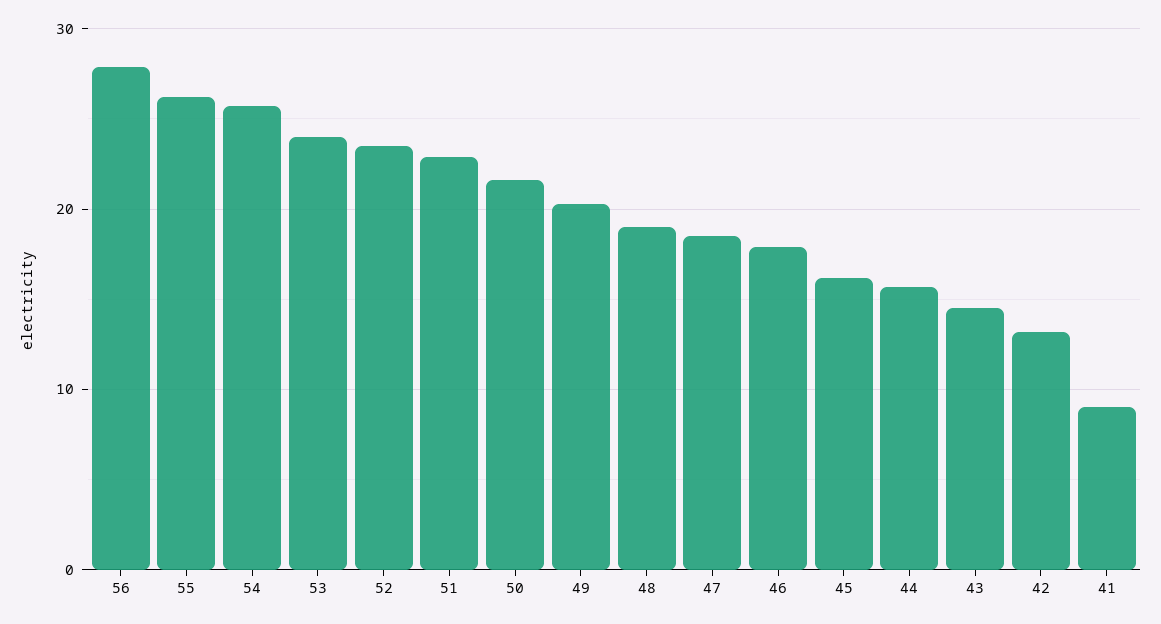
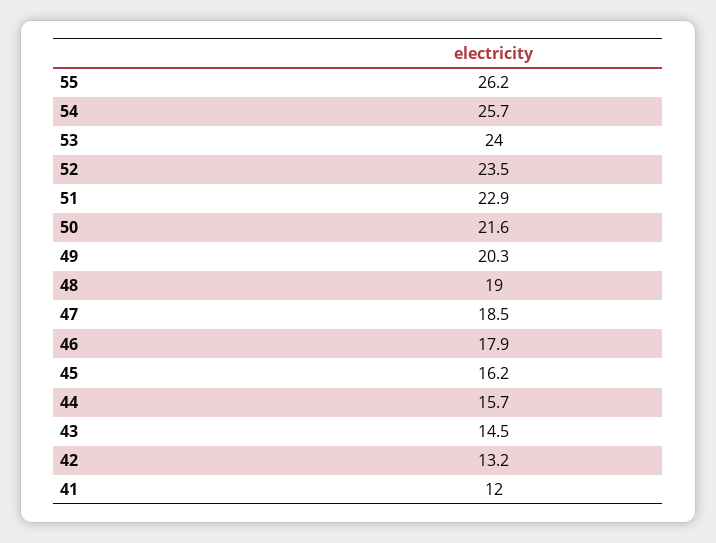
  {
-   "56": 28,
    "55": 26.2,
    "54": 25.7,
    "53": 24,
    "52": 23.5,
    "51": 22.9,
    "50": 21.6,
    "49": 20.3,
    "48": 19,
    "47": 18.5,
    "46": 17.9,
    "45": 16.2,
    "44": 15.7,
    "43": 14.5,
    "42": 13.2,
-   "41": 9
+   "41": 12
  }

